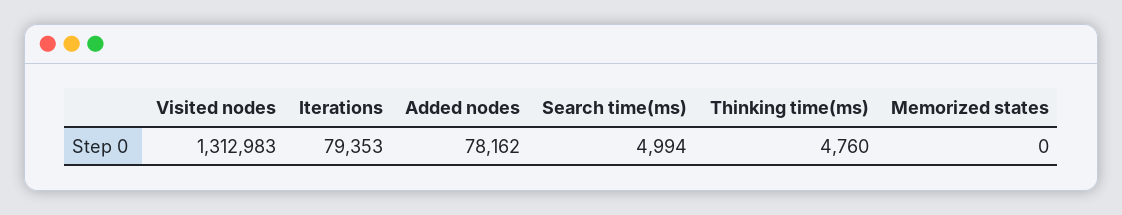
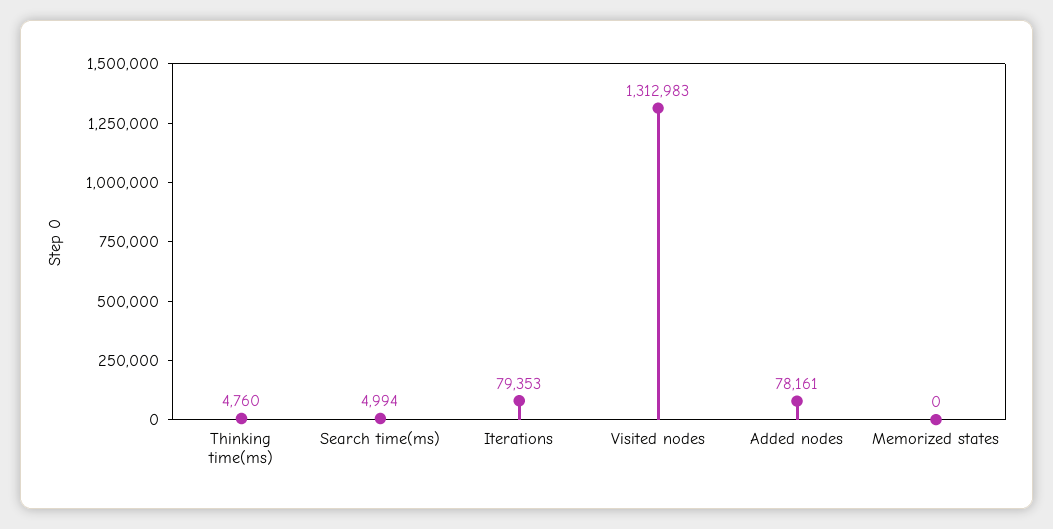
  {
    "Visited nodes": 1312983,
    "Iterations": 79353,
-   "Added nodes": 78162,
+   "Added nodes": 78161,
    "Search time(ms)": 4994,
    "Thinking time(ms)": 4760,
    "Memorized states": 0
  }

